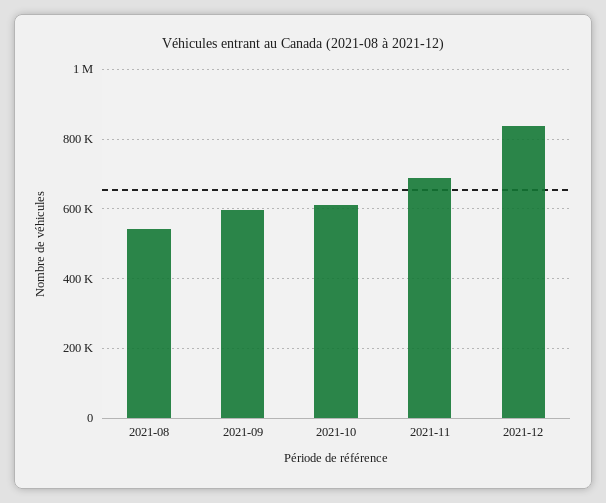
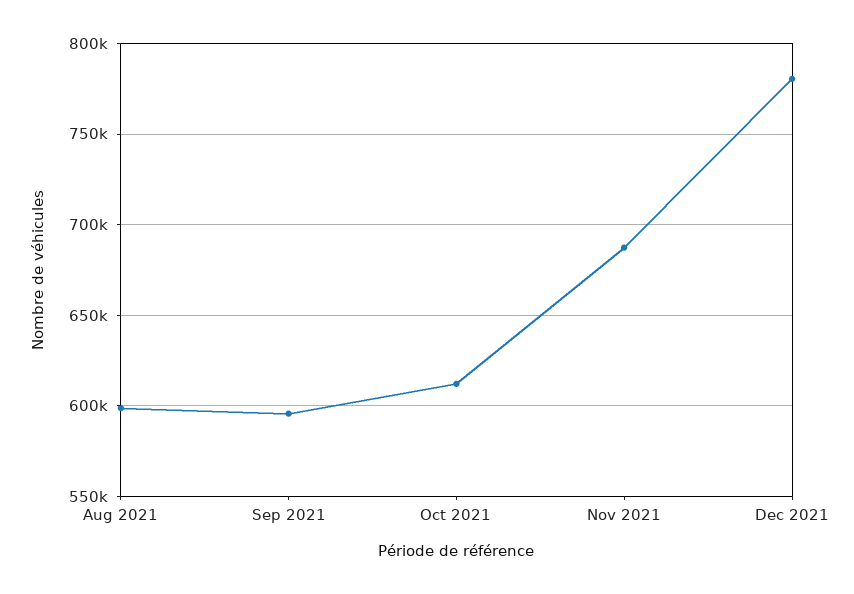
  {
-   "2021-08": 540000,
+   "2021-08": 600000,
    "2021-09": 595000,
    "2021-10": 610000,
    "2021-11": 685000,
-   "2021-12": 840000
+   "2021-12": 780000
  }

